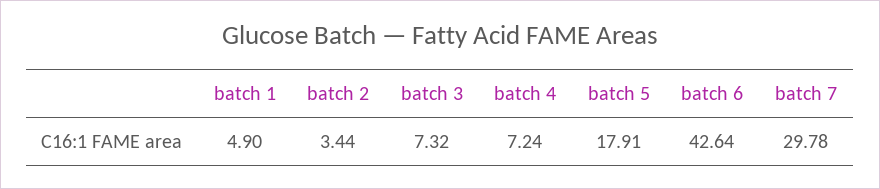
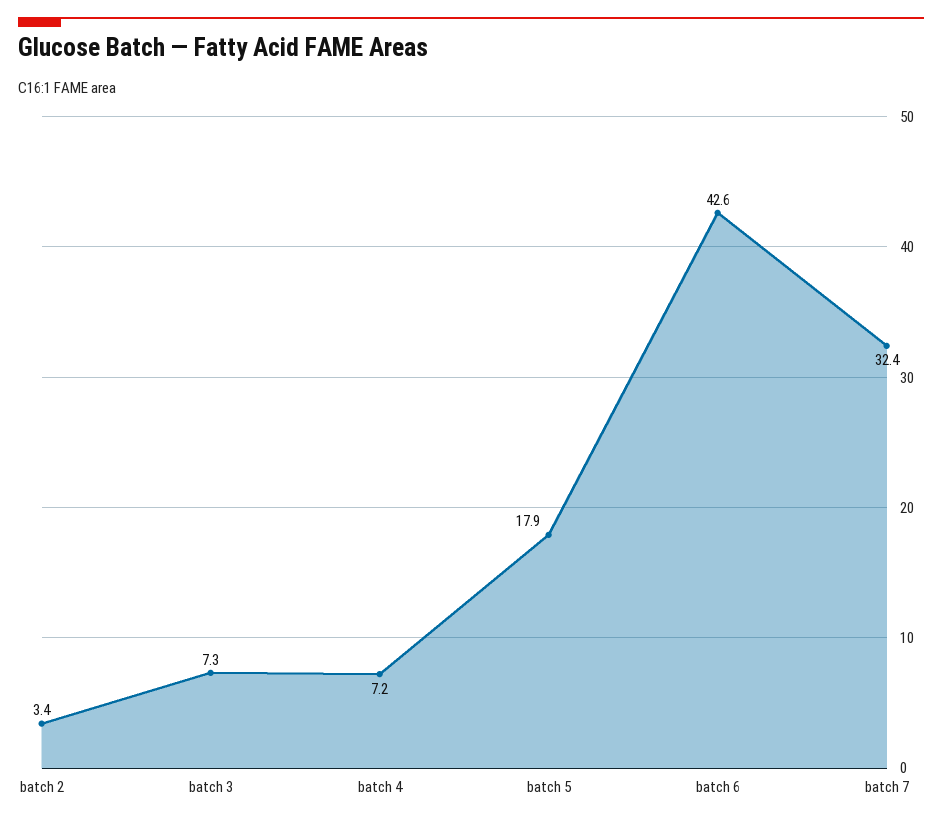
  {
-   "batch 1": 4.9,
    "batch 2": 3.44,
    "batch 3": 7.32,
    "batch 4": 7.24,
    "batch 5": 17.91,
    "batch 6": 42.64,
-   "batch 7": 29.78
+   "batch 7": 32.4
  }

